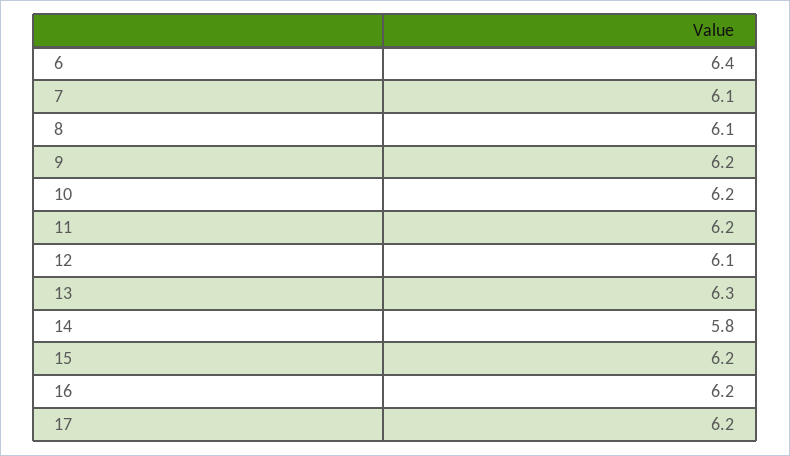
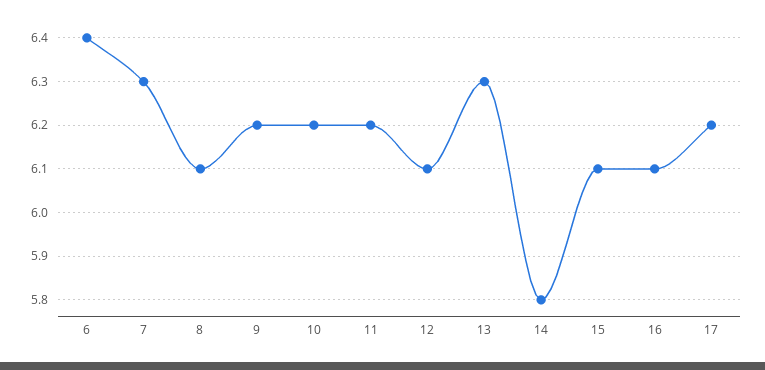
  {
    "6": 6.4,
-   "7": 6.1,
+   "7": 6.3,
    "8": 6.1,
    "9": 6.2,
    "10": 6.2,
    "11": 6.2,
    "12": 6.1,
    "13": 6.3,
    "14": 5.8,
-   "15": 6.2,
+   "15": 6.1,
-   "16": 6.2,
+   "16": 6.1,
    "17": 6.2
  }

